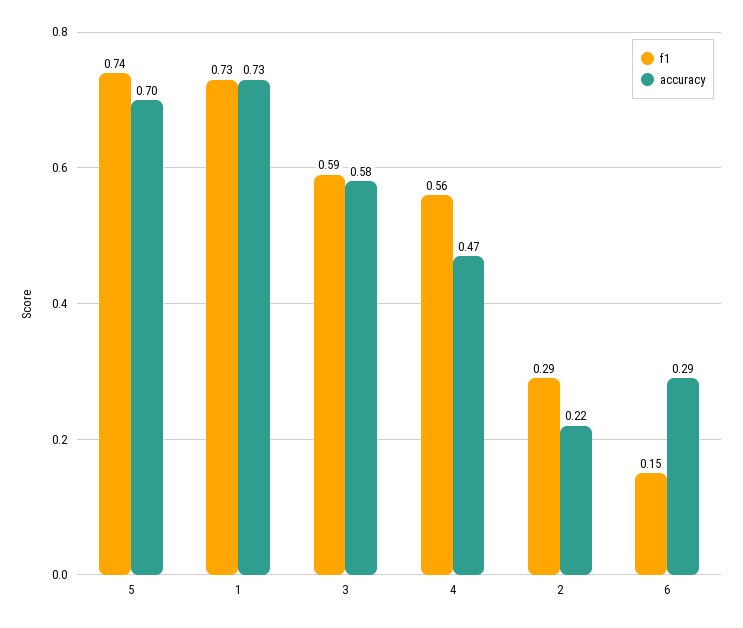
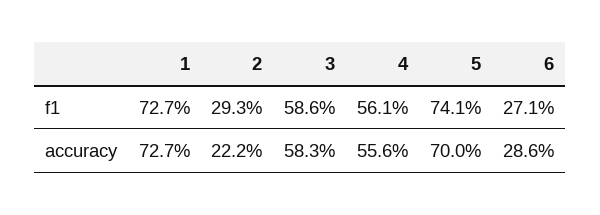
  {
    "f1": {
      "5": 0.741,
      "1": 0.727,
      "3": 0.586,
      "4": 0.561,
      "2": 0.293,
-     "6": 0.15
+     "6": 0.271
    },
    "accuracy": {
      "5": 0.7,
      "1": 0.727,
      "3": 0.583,
-     "4": 0.47,
+     "4": 0.556,
      "2": 0.222,
      "6": 0.286
    }
  }

